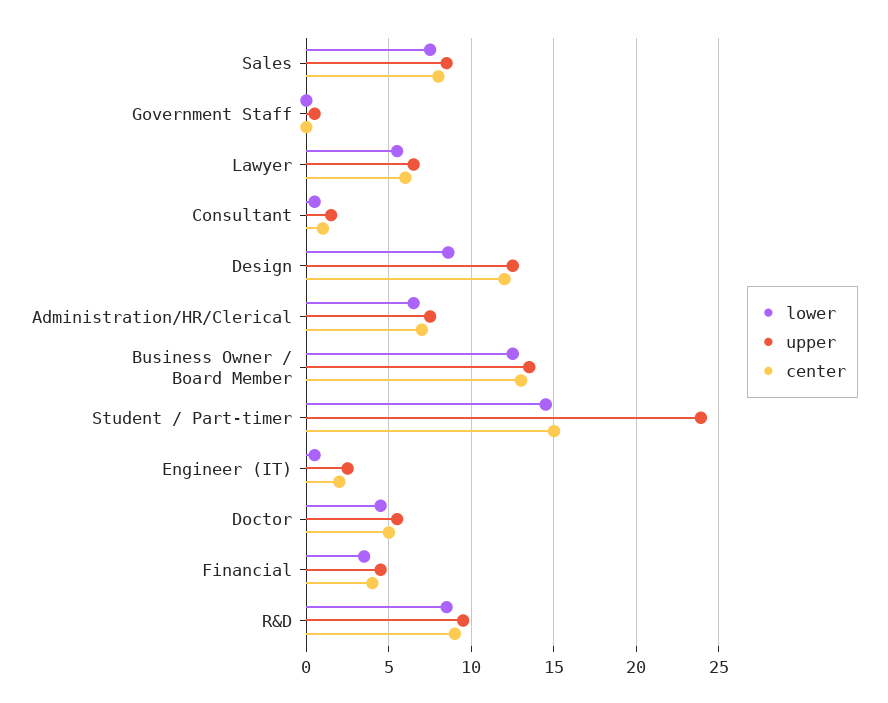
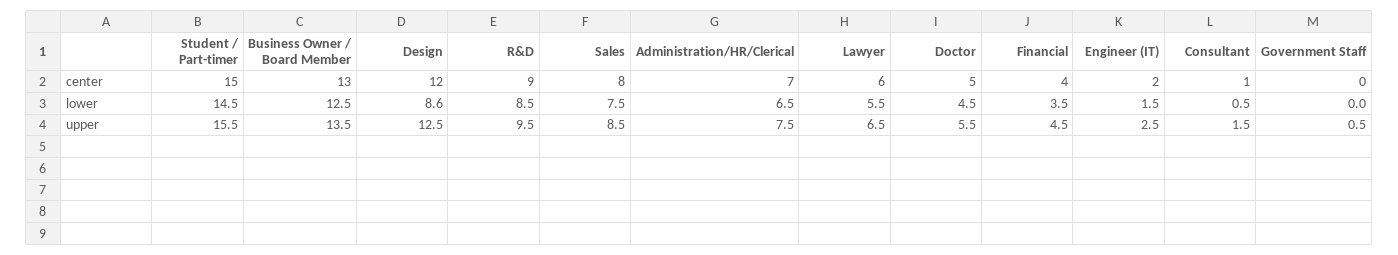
  {
    "lower": {
      "Sales": 7.5,
      "Government Staff": 0,
      "Lawyer": 5.5,
      "Consultant": 0.5,
      "Design": 8.6,
      "Administration/HR/Clerical": 6.5,
      "Business Owner / Board Member": 12.5,
      "Student / Part-timer": 14.5,
-     "Engineer (IT)": 0.5,
+     "Engineer (IT)": 1.5,
      "Doctor": 4.5,
      "Financial": 3.5,
      "R&D": 8.5
    },
    "upper": {
      "Sales": 8.5,
      "Government Staff": 0.5,
      "Lawyer": 6.5,
      "Consultant": 1.5,
      "Design": 12.5,
      "Administration/HR/Clerical": 7.5,
      "Business Owner / Board Member": 13.5,
-     "Student / Part-timer": 24,
+     "Student / Part-timer": 15.5,
      "Engineer (IT)": 2.5,
      "Doctor": 5.5,
      "Financial": 4.5,
      "R&D": 9.5
    },
    "center": {
      "Sales": 8,
      "Government Staff": 0,
      "Lawyer": 6,
      "Consultant": 1,
      "Design": 12,
      "Administration/HR/Clerical": 7,
      "Business Owner / Board Member": 13,
      "Student / Part-timer": 15,
      "Engineer (IT)": 2,
      "Doctor": 5,
      "Financial": 4,
      "R&D": 9
    }
  }

